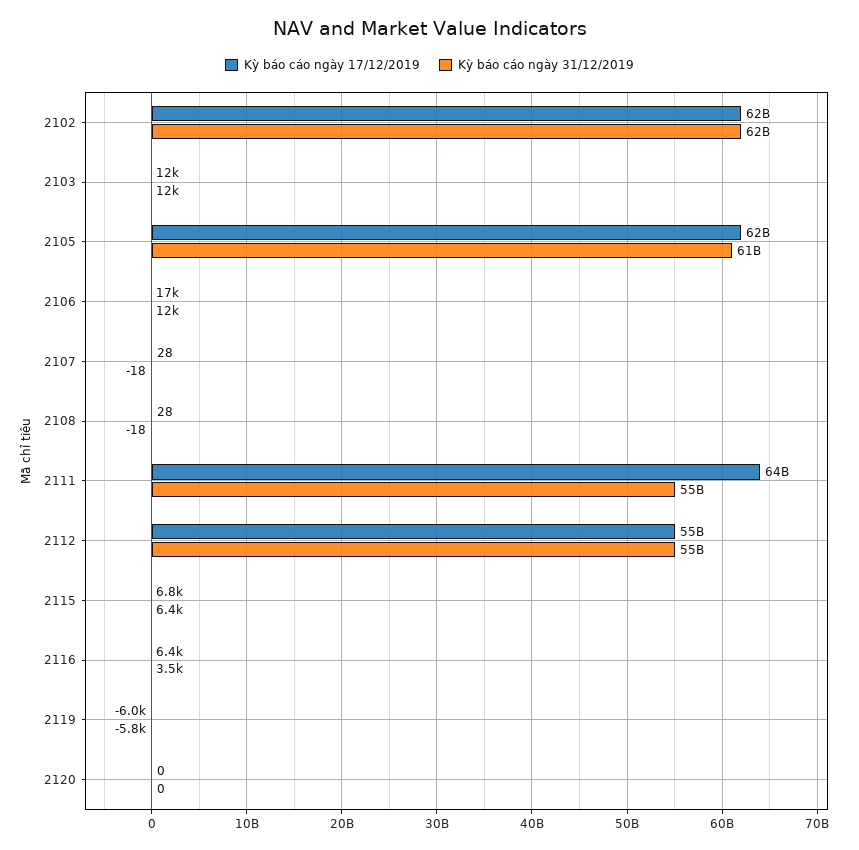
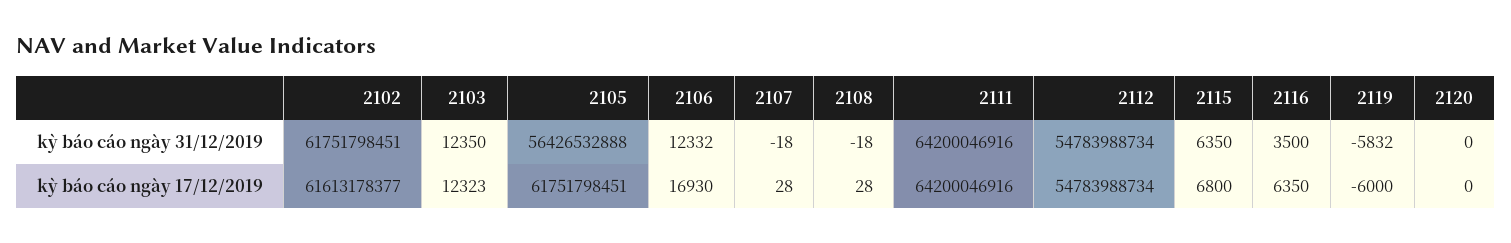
  {
    "Kỳ báo cáo ngày 17/12/2019": {
      "2102": 61613178377,
      "2103": 12323,
      "2105": 61751798451,
      "2106": 16930,
      "2107": 28,
      "2108": 28,
      "2111": 64200046916,
      "2112": 54783988734,
      "2115": 6800,
      "2116": 6350,
      "2119": -6000,
      "2120": 0
    },
    "Kỳ báo cáo ngày 31/12/2019": {
      "2102": 61751798451,
      "2103": 12350,
-     "2105": 61000000000,
+     "2105": 56426532888,
      "2106": 12332,
      "2107": -18,
      "2108": -18,
-     "2111": 55000000000,
+     "2111": 64200046916,
      "2112": 54783988734,
      "2115": 6350,
      "2116": 3500,
      "2119": -5832,
      "2120": 0
    }
  }

